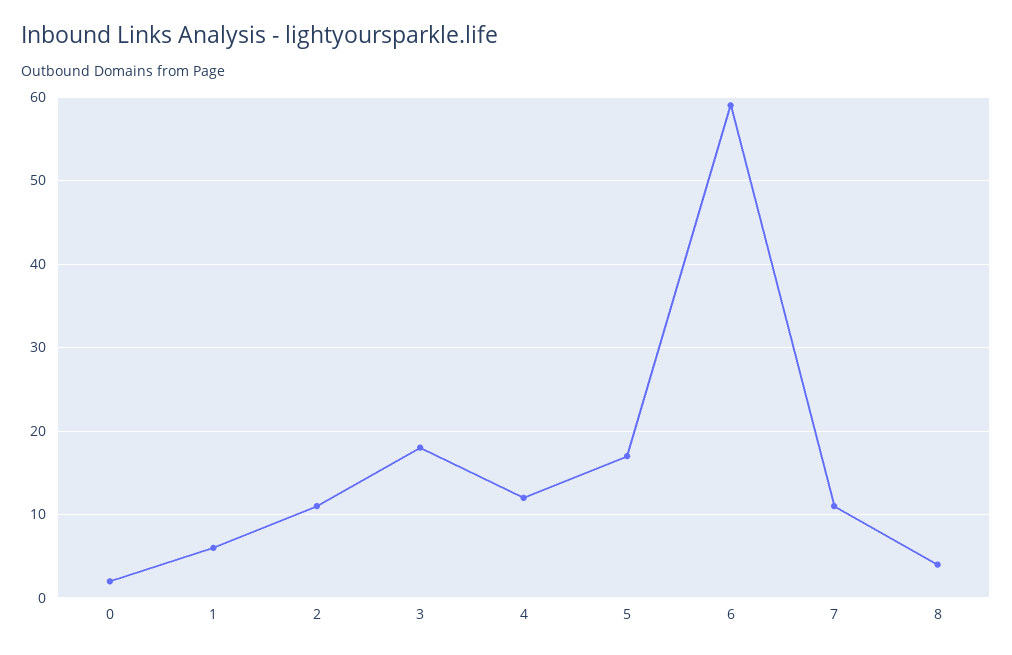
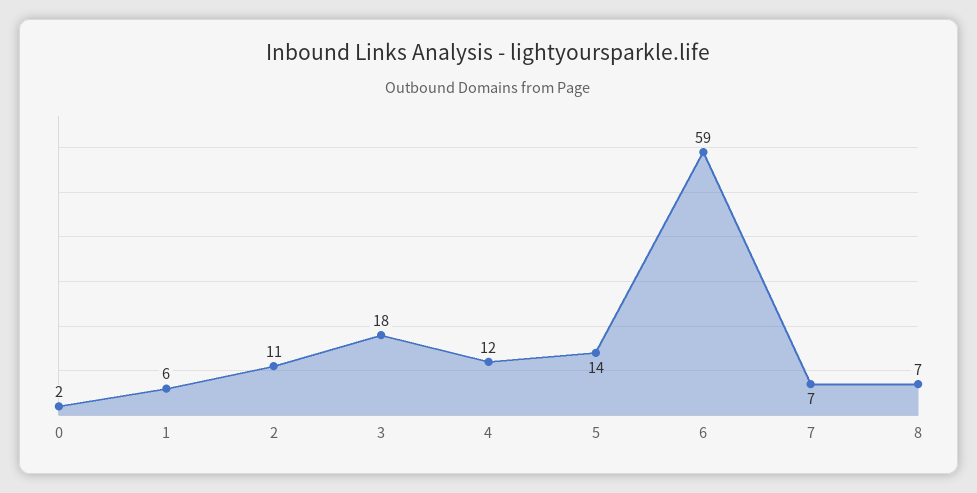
  {
    "0": 2,
    "1": 6,
    "2": 11,
    "3": 18,
    "4": 12,
-   "5": 17,
+   "5": 14,
    "6": 59,
-   "7": 11,
+   "7": 7,
-   "8": 4
+   "8": 7
  }

